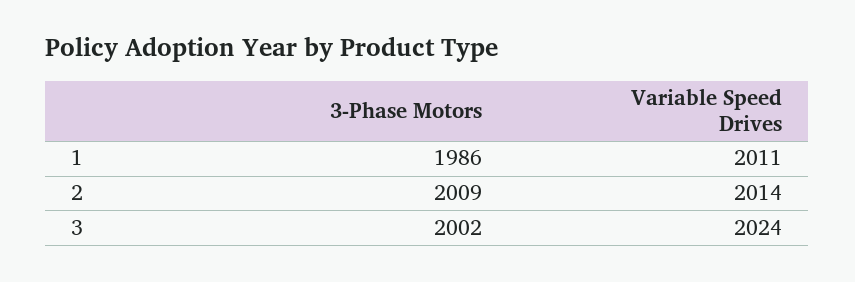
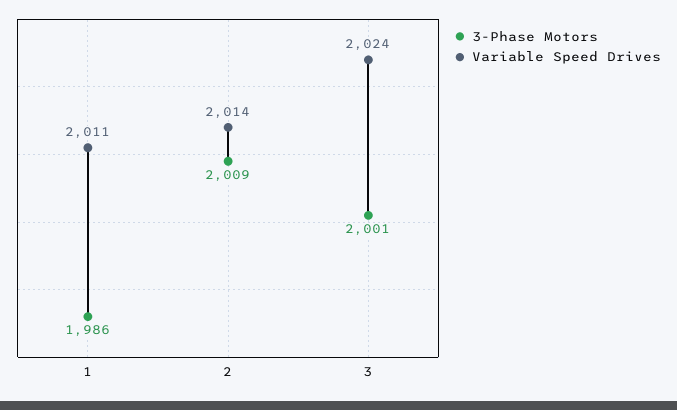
  {
    "3-Phase Motors": {
      "1": 1986,
      "2": 2009,
-     "3": 2002
+     "3": 2001
    },
    "Variable Speed Drives": {
      "1": 2011,
      "2": 2014,
      "3": 2024
    }
  }

